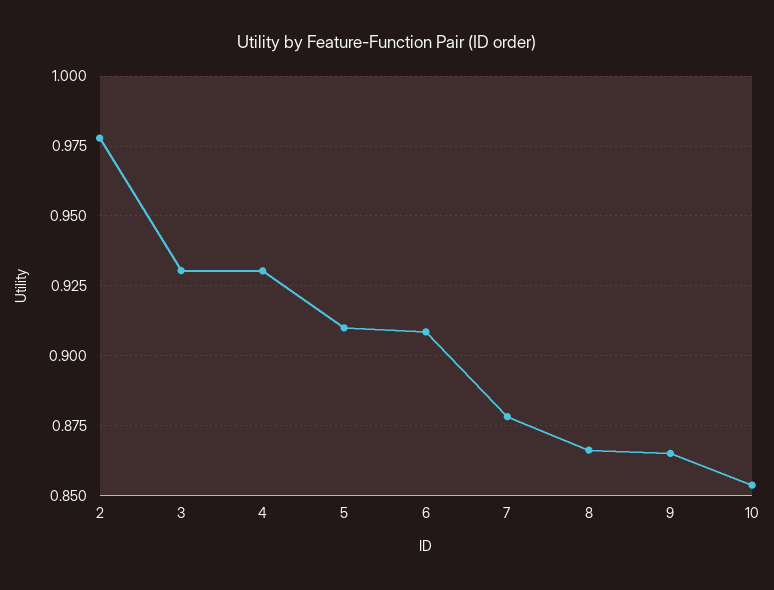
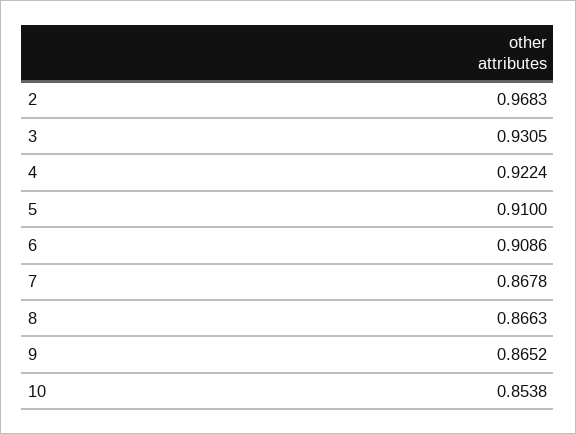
  {
-   "2": 0.9775,
+   "2": 0.9683,
    "3": 0.9305,
-   "4": 0.93,
+   "4": 0.9224,
    "5": 0.91,
    "6": 0.9086,
-   "7": 0.8775,
+   "7": 0.8678,
    "8": 0.8663,
    "9": 0.8652,
    "10": 0.8538
  }

